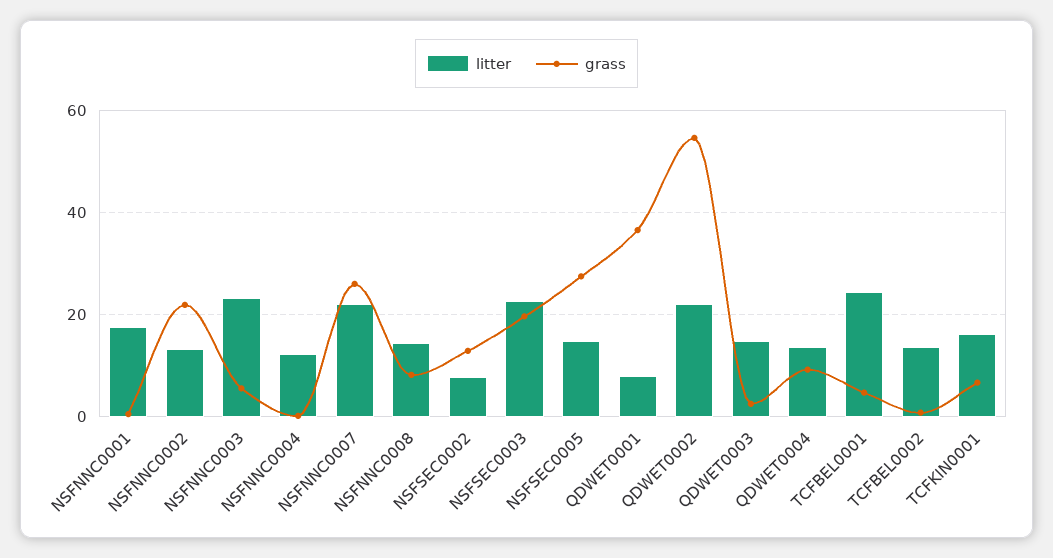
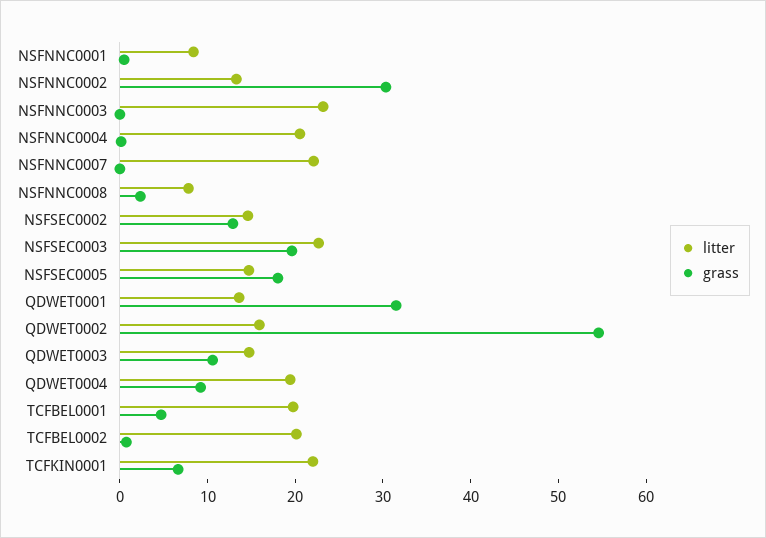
  {
    "litter": {
-     "NSFNNC0001": 18,
+     "NSFNNC0001": 8,
      "NSFNNC0002": 14,
      "NSFNNC0003": 24,
-     "NSFNNC0004": 12,
+     "NSFNNC0004": 20,
      "NSFNNC0007": 22,
-     "NSFNNC0008": 14,
+     "NSFNNC0008": 8,
-     "NSFSEC0002": 8,
+     "NSFSEC0002": 14,
      "NSFSEC0003": 22,
      "NSFSEC0005": 14,
-     "QDWET0001": 8,
+     "QDWET0001": 14,
-     "QDWET0002": 22,
+     "QDWET0002": 16,
      "QDWET0003": 14,
-     "QDWET0004": 14,
+     "QDWET0004": 20,
-     "TCFBEL0001": 24,
+     "TCFBEL0001": 20,
-     "TCFBEL0002": 14,
+     "TCFBEL0002": 20,
-     "TCFKIN0001": 16
+     "TCFKIN0001": 22
    },
    "grass": {
      "NSFNNC0001": 0,
-     "NSFNNC0002": 22,
+     "NSFNNC0002": 30,
-     "NSFNNC0003": 6,
+     "NSFNNC0003": 0,
      "NSFNNC0004": 0,
-     "NSFNNC0007": 26,
+     "NSFNNC0007": 0,
-     "NSFNNC0008": 8,
+     "NSFNNC0008": 2,
      "NSFSEC0002": 12,
      "NSFSEC0003": 20,
-     "NSFSEC0005": 28,
+     "NSFSEC0005": 18,
-     "QDWET0001": 36,
+     "QDWET0001": 32,
      "QDWET0002": 54,
-     "QDWET0003": 2,
+     "QDWET0003": 10,
      "QDWET0004": 10,
      "TCFBEL0001": 4,
      "TCFBEL0002": 0,
      "TCFKIN0001": 6
    }
  }

